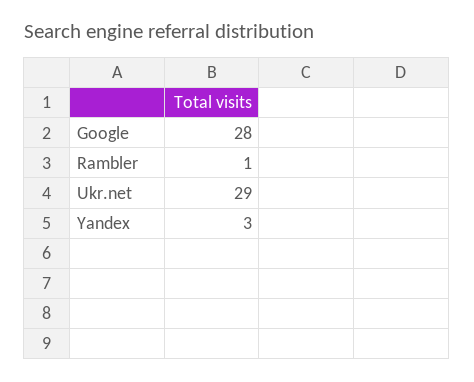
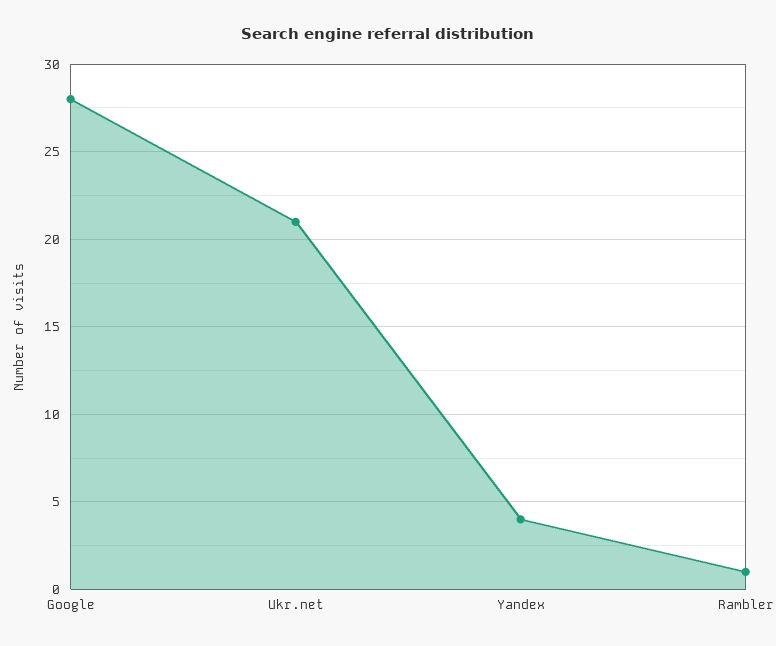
  {
    "Google": 28,
    "Rambler": 1,
-   "Ukr.net": 29,
+   "Ukr.net": 21,
-   "Yandex": 3
+   "Yandex": 4
  }

